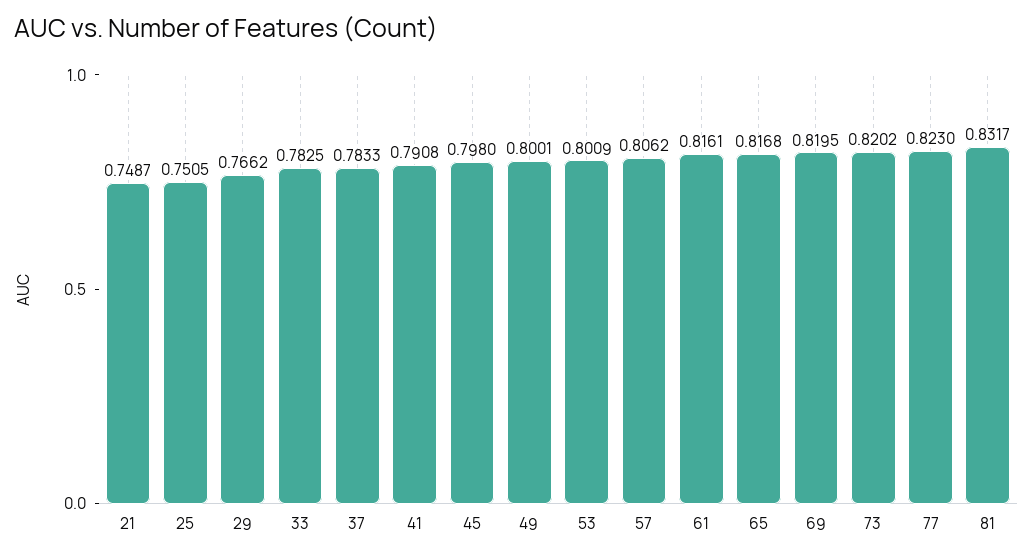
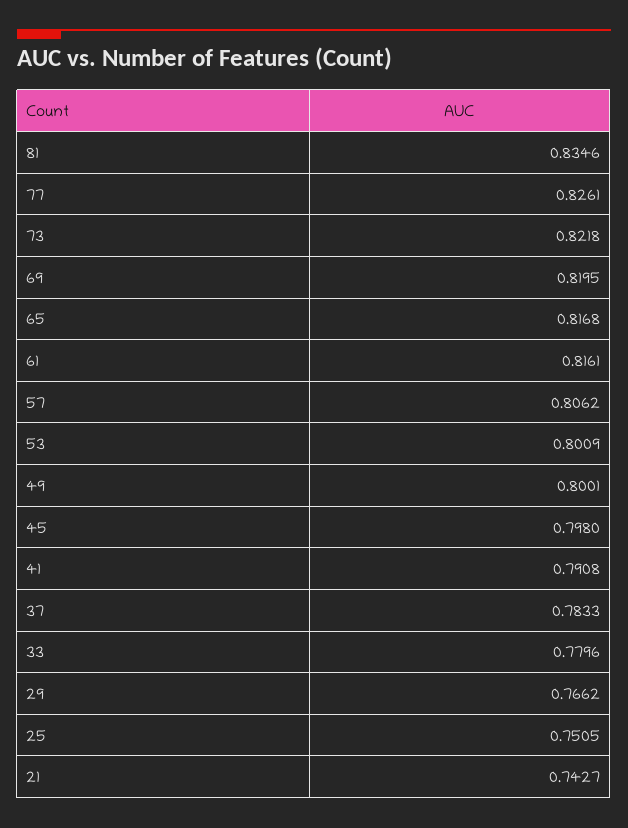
  {
-   "21": 0.7487,
+   "21": 0.7427,
    "25": 0.7505,
    "29": 0.7662,
-   "33": 0.7825,
+   "33": 0.7796,
    "37": 0.7833,
    "41": 0.7908,
    "45": 0.798,
    "49": 0.8001,
    "53": 0.8009,
    "57": 0.8062,
    "61": 0.8161,
    "65": 0.8168,
    "69": 0.8195,
-   "73": 0.8202,
+   "73": 0.8218,
-   "77": 0.823,
+   "77": 0.8261,
-   "81": 0.8317
+   "81": 0.8346
  }

